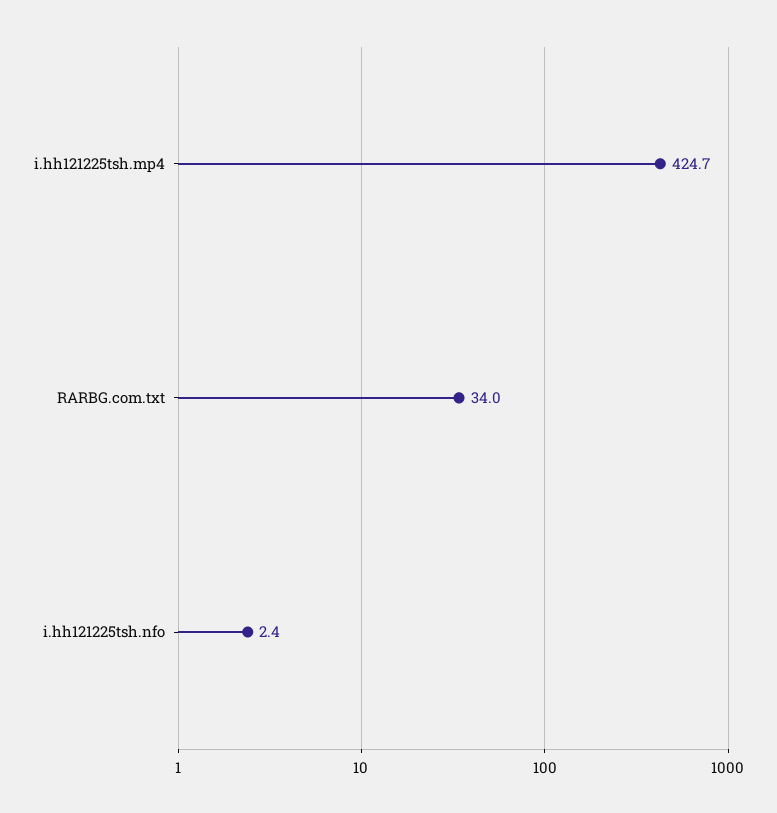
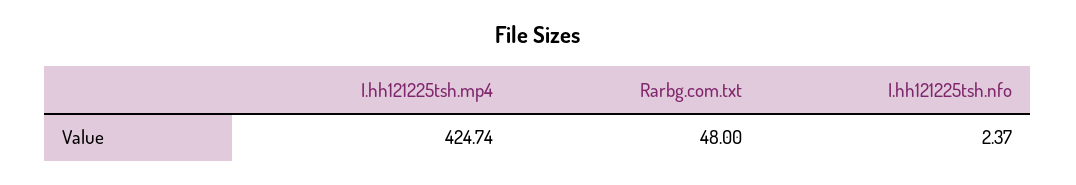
  {
    "i.hh121225tsh.mp4": 424.74,
-   "RARBG.com.txt": 34,
+   "RARBG.com.txt": 48,
    "i.hh121225tsh.nfo": 2.37
  }

